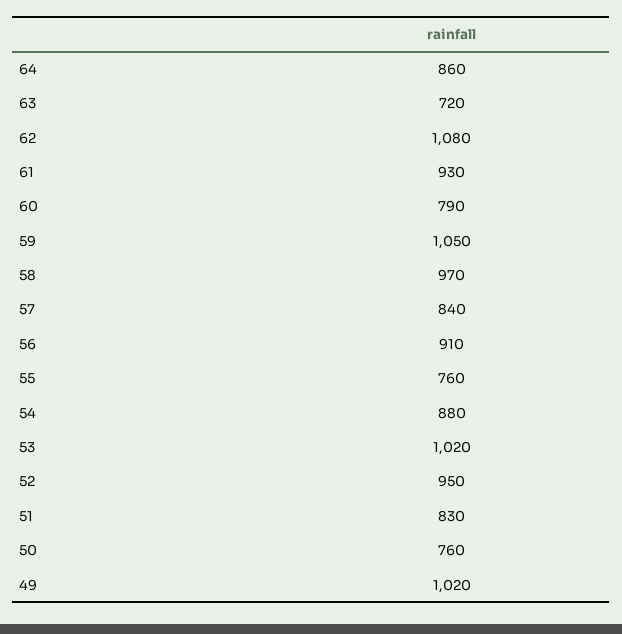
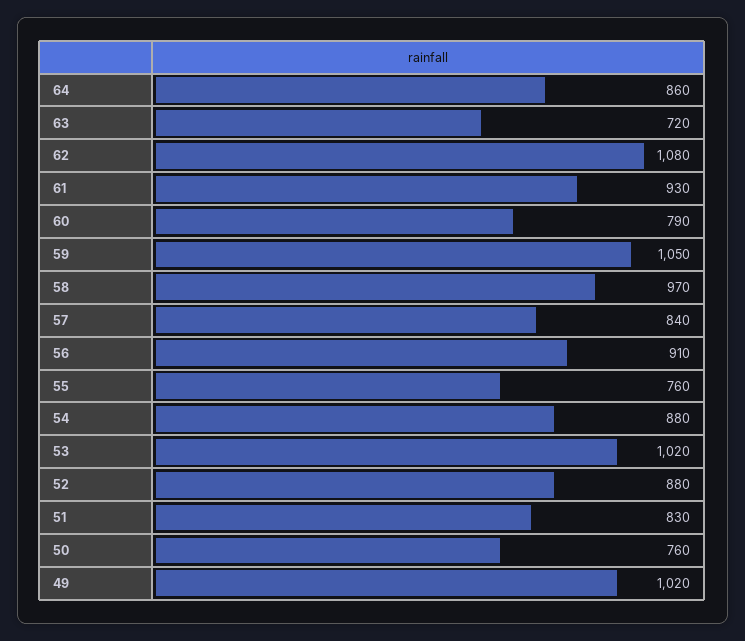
  {
    "64": 860,
    "63": 720,
    "62": 1080,
    "61": 930,
    "60": 790,
    "59": 1050,
    "58": 970,
    "57": 840,
    "56": 910,
    "55": 760,
    "54": 880,
    "53": 1020,
-   "52": 950,
+   "52": 880,
    "51": 830,
    "50": 760,
    "49": 1020
  }

